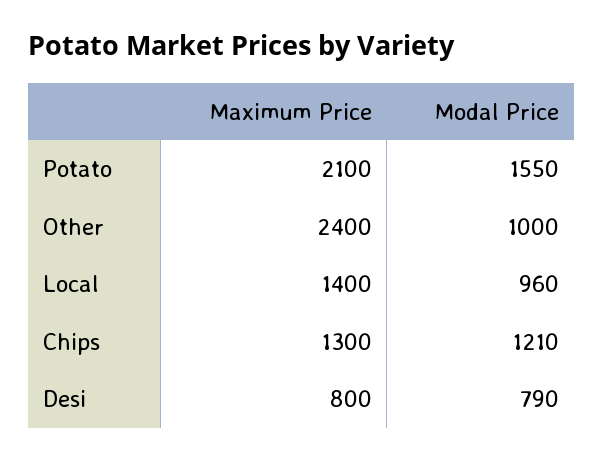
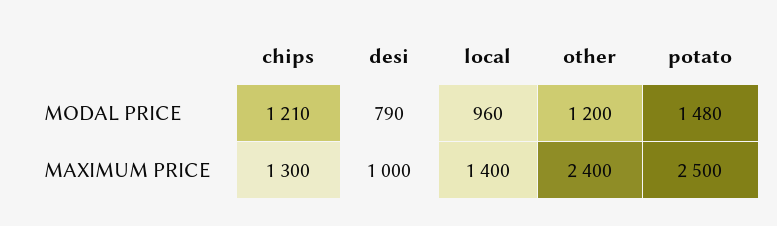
  {
    "Maximum Price": {
-     "Potato": 2100,
+     "Potato": 2500,
      "Other": 2400,
      "Local": 1400,
      "Chips": 1300,
-     "Desi": 800
+     "Desi": 1000
    },
    "Modal Price": {
-     "Potato": 1550,
+     "Potato": 1480,
-     "Other": 1000,
+     "Other": 1200,
      "Local": 960,
      "Chips": 1210,
      "Desi": 790
    }
  }

